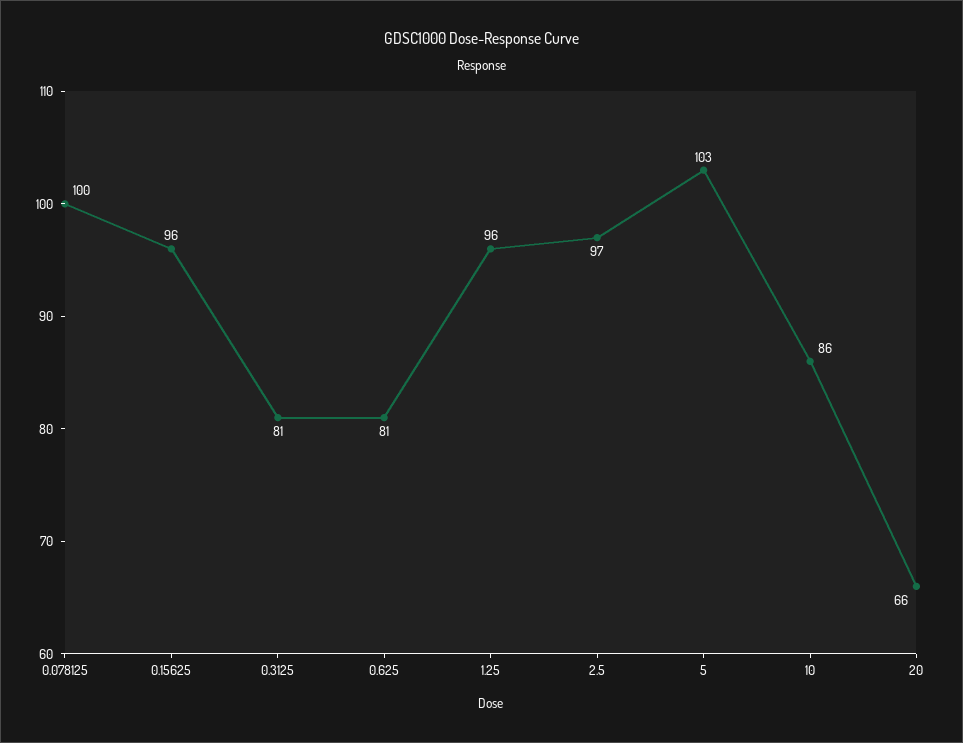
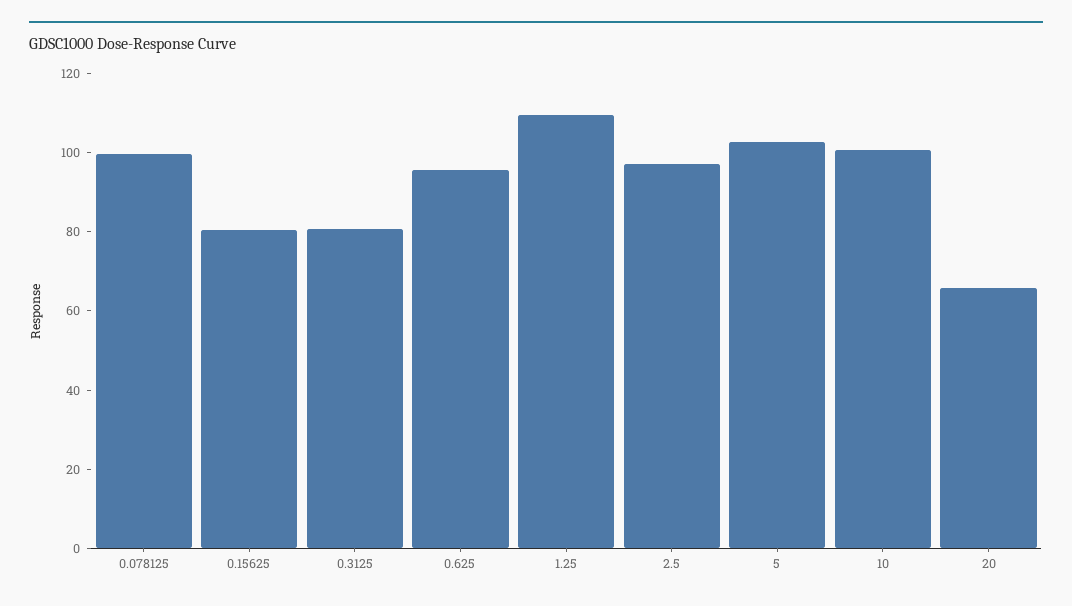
  {
    "0.078125": 100,
-   "0.15625": 96,
+   "0.15625": 80,
    "0.3125": 81,
-   "0.625": 81,
+   "0.625": 95,
-   "1.25": 96,
+   "1.25": 110,
    "2.5": 97,
    "5": 103,
-   "10": 86,
+   "10": 100,
    "20": 66
  }

